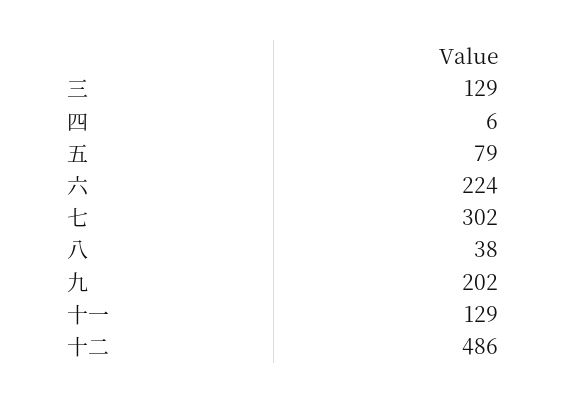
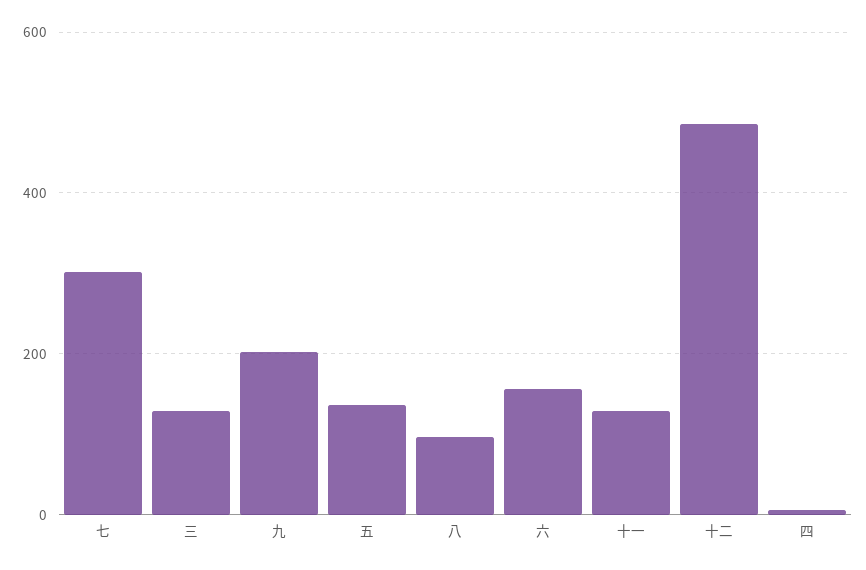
  {
    "三": 129,
    "四": 6,
-   "五": 79,
+   "五": 140,
-   "六": 224,
+   "六": 160,
    "七": 302,
-   "八": 38,
+   "八": 100,
    "九": 202,
    "十一": 129,
    "十二": 486
  }

